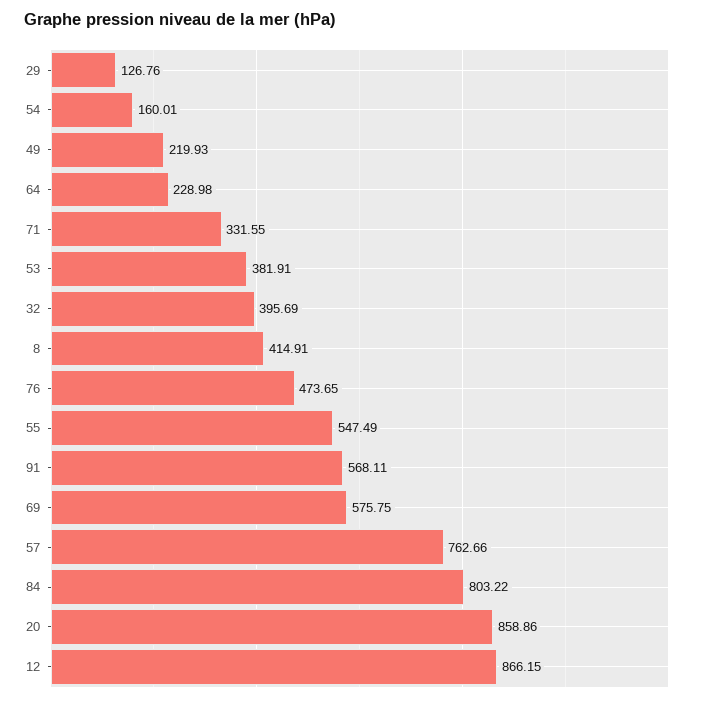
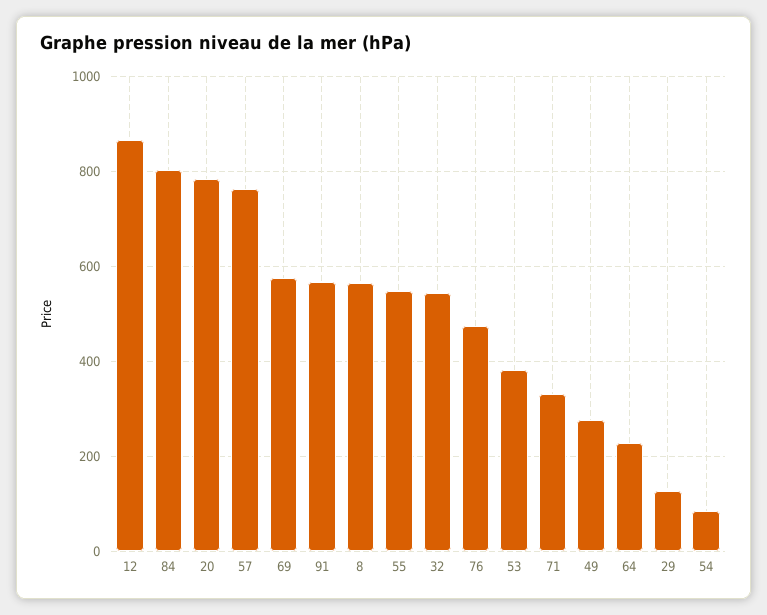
  {
    "29": 126.76,
-   "54": 160.01,
+   "54": 80,
-   "49": 219.93,
+   "49": 280,
    "64": 228.98,
    "71": 331.55,
    "53": 381.91,
-   "32": 395.69,
+   "32": 540,
-   "8": 414.91,
+   "8": 560,
    "76": 473.65,
    "55": 547.49,
    "91": 568.11,
    "69": 575.75,
    "57": 762.66,
    "84": 803.22,
-   "20": 858.86,
+   "20": 780,
    "12": 866.15
  }

